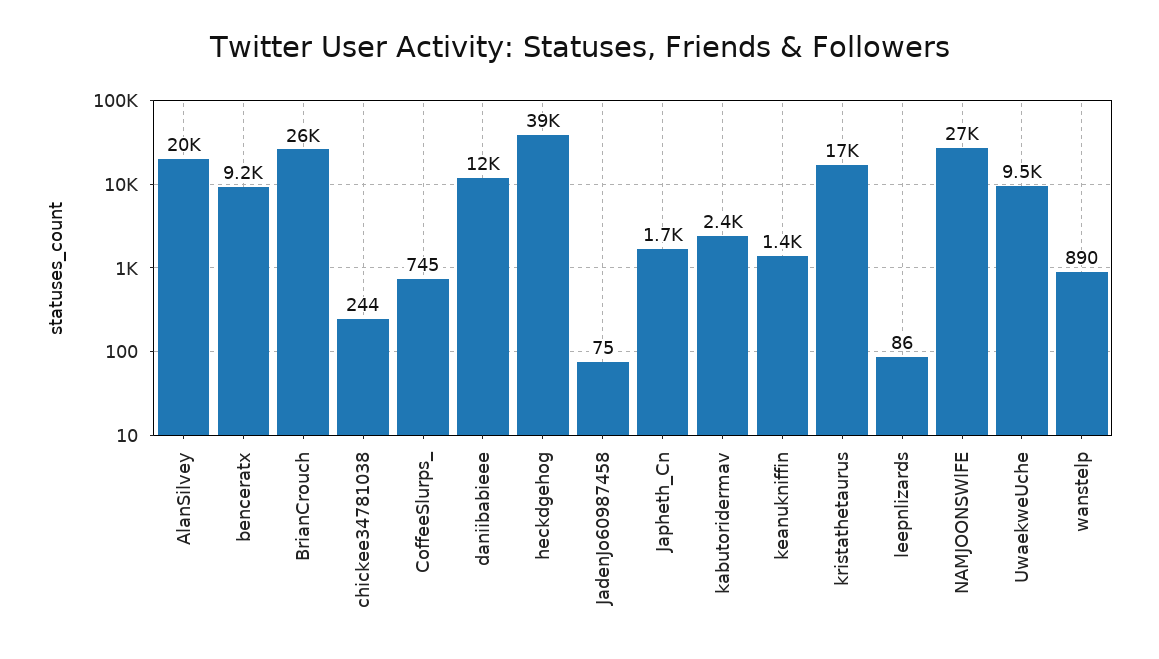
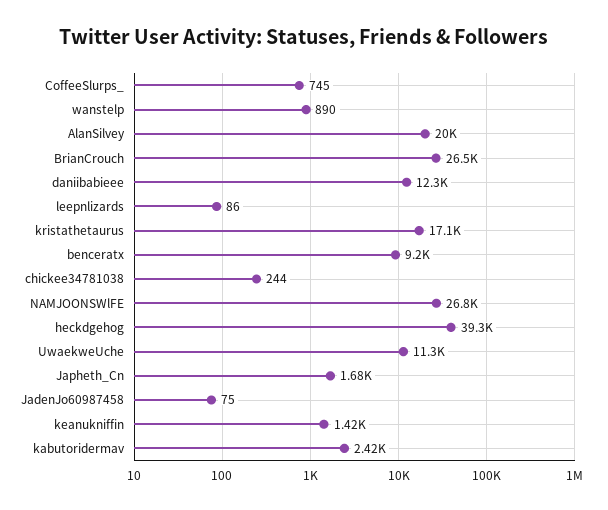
  {
    "AlanSilvey": 20000,
    "benceratx": 9200,
    "BrianCrouch": 26500,
    "chickee34781038": 244,
    "CoffeeSlurps_": 745,
    "daniibabieee": 12300,
    "heckdgehog": 39300,
    "JadenJo60987458": 75,
    "Japheth_Cn": 1680,
    "kabutoridermav": 2420,
    "keanukniffin": 1420,
    "kristathetaurus": 17100,
    "leepnlizards": 86,
    "NAMJOONSWlFE": 26800,
-   "UwaekweUche": 9500,
+   "UwaekweUche": 11300,
    "wanstelp": 890
  }

